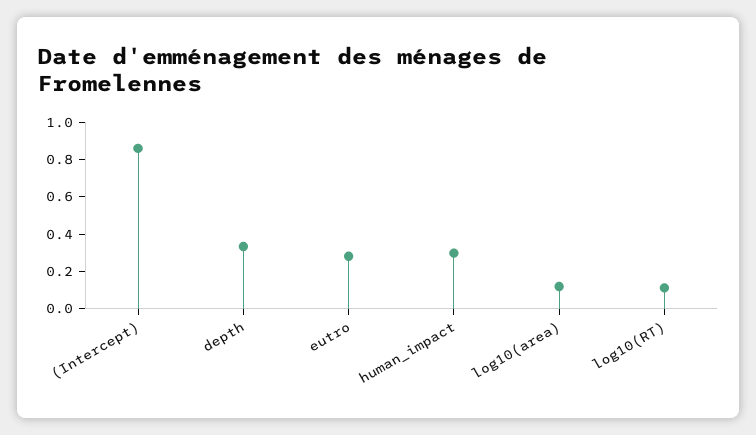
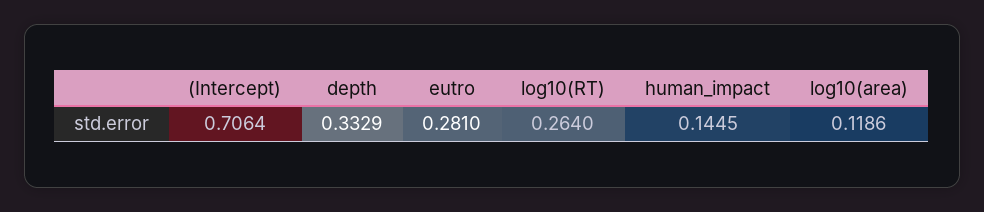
  {
-   "(Intercept)": 0.85,
+   "(Intercept)": 0.7064,
    "depth": 0.3329,
    "eutro": 0.281,
-   "human_impact": 0.3,
+   "human_impact": 0.1445,
    "log10(area)": 0.1186,
-   "log10(RT)": 0.1
+   "log10(RT)": 0.264
  }

